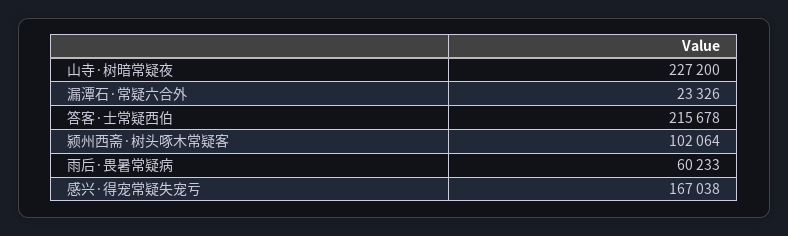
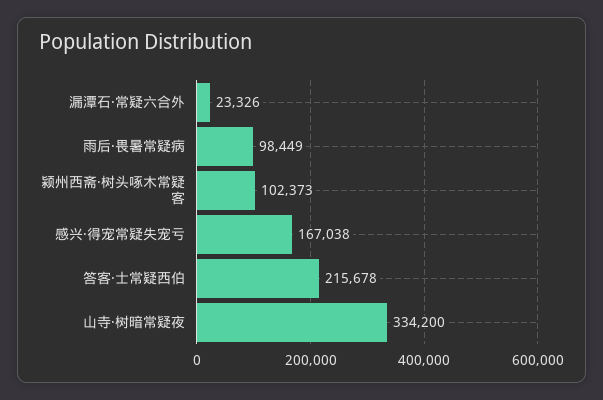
  {
-   "山寺·树暗常疑夜": 227200,
+   "山寺·树暗常疑夜": 334200,
    "漏潭石·常疑六合外": 23326,
    "答客·士常疑西伯": 215678,
-   "颍州西斋·树头啄木常疑客": 102064,
+   "颍州西斋·树头啄木常疑客": 102373,
-   "雨后·畏暑常疑病": 60233,
+   "雨后·畏暑常疑病": 98449,
    "感兴·得宠常疑失宠亏": 167038
  }

